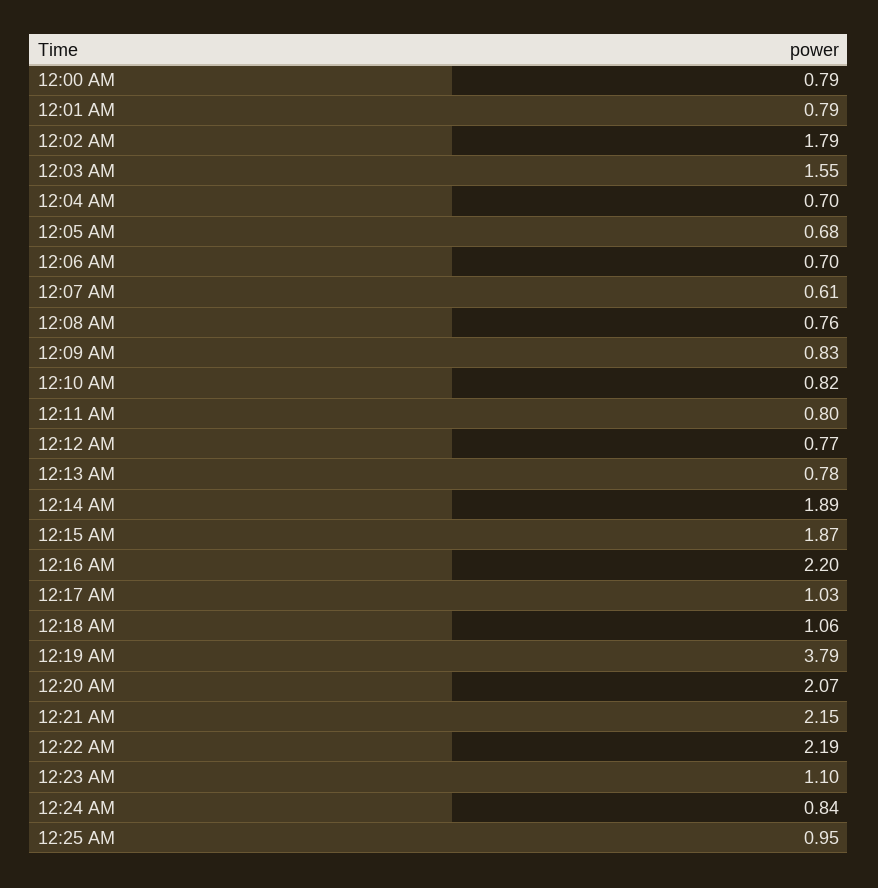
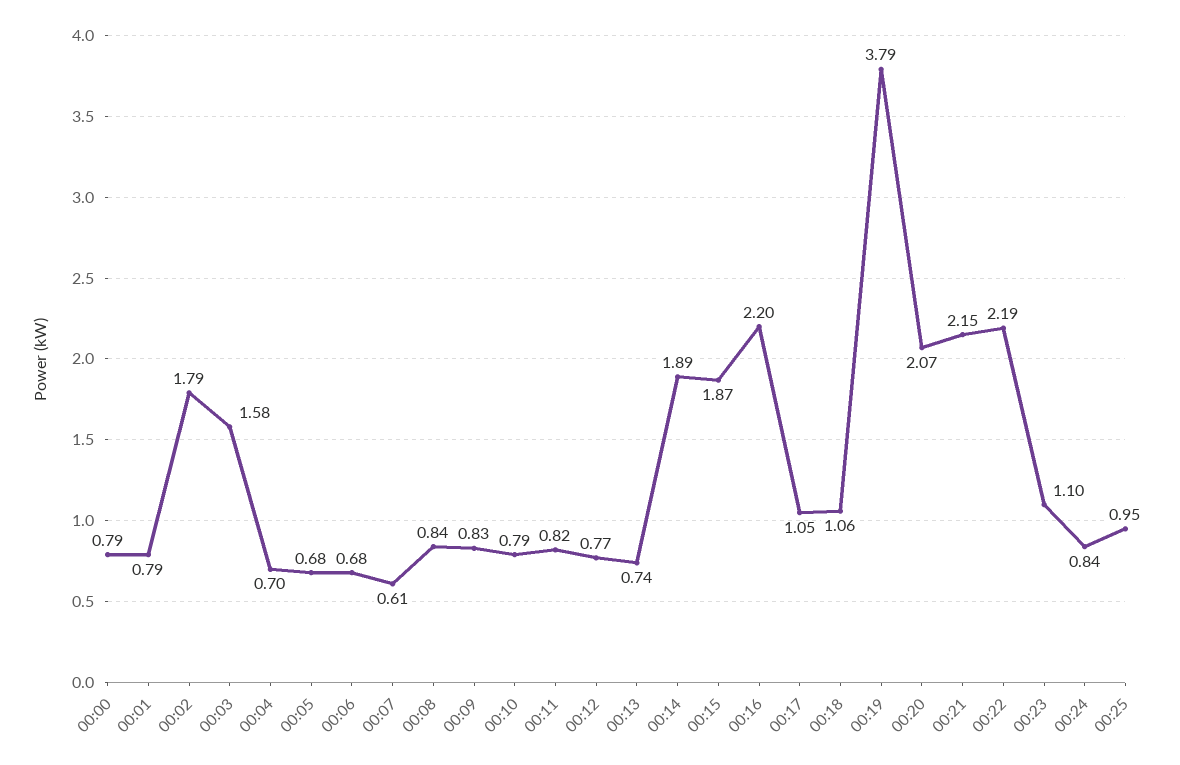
  {
    "12:00 AM": 0.79,
    "12:01 AM": 0.79,
    "12:02 AM": 1.79,
-   "12:03 AM": 1.55,
+   "12:03 AM": 1.58,
    "12:04 AM": 0.7,
    "12:05 AM": 0.68,
-   "12:06 AM": 0.7,
+   "12:06 AM": 0.68,
    "12:07 AM": 0.61,
-   "12:08 AM": 0.76,
+   "12:08 AM": 0.84,
    "12:09 AM": 0.83,
-   "12:10 AM": 0.82,
+   "12:10 AM": 0.79,
-   "12:11 AM": 0.8,
+   "12:11 AM": 0.82,
    "12:12 AM": 0.77,
-   "12:13 AM": 0.78,
+   "12:13 AM": 0.74,
    "12:14 AM": 1.89,
    "12:15 AM": 1.87,
    "12:16 AM": 2.2,
-   "12:17 AM": 1.03,
+   "12:17 AM": 1.05,
    "12:18 AM": 1.06,
    "12:19 AM": 3.79,
    "12:20 AM": 2.07,
    "12:21 AM": 2.15,
    "12:22 AM": 2.19,
    "12:23 AM": 1.1,
    "12:24 AM": 0.84,
    "12:25 AM": 0.95
  }

